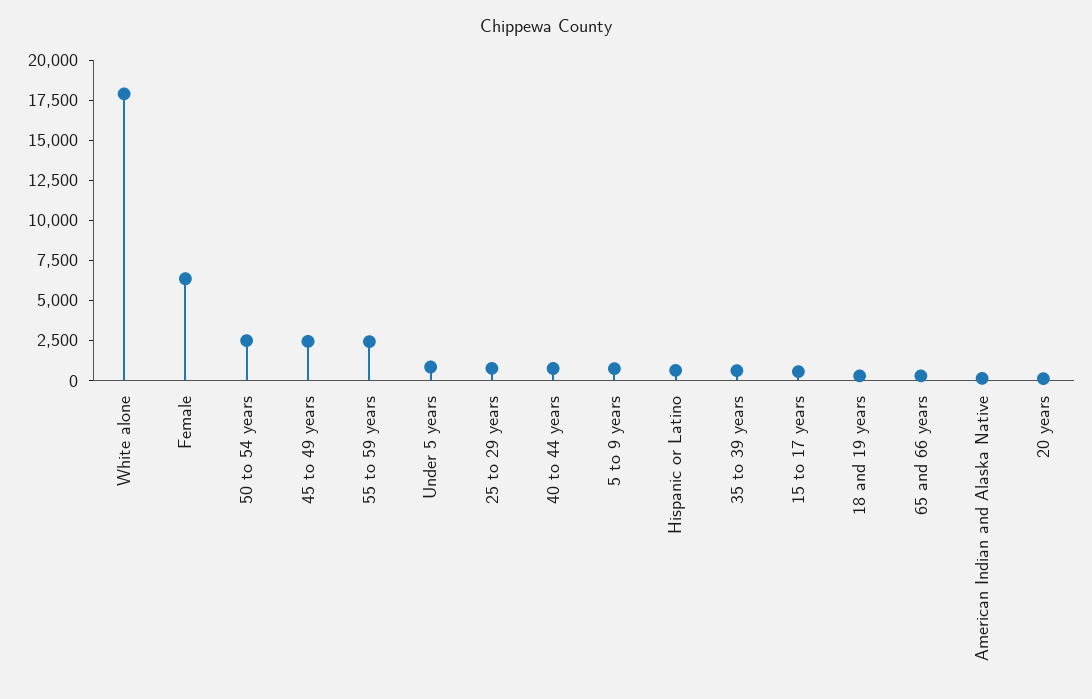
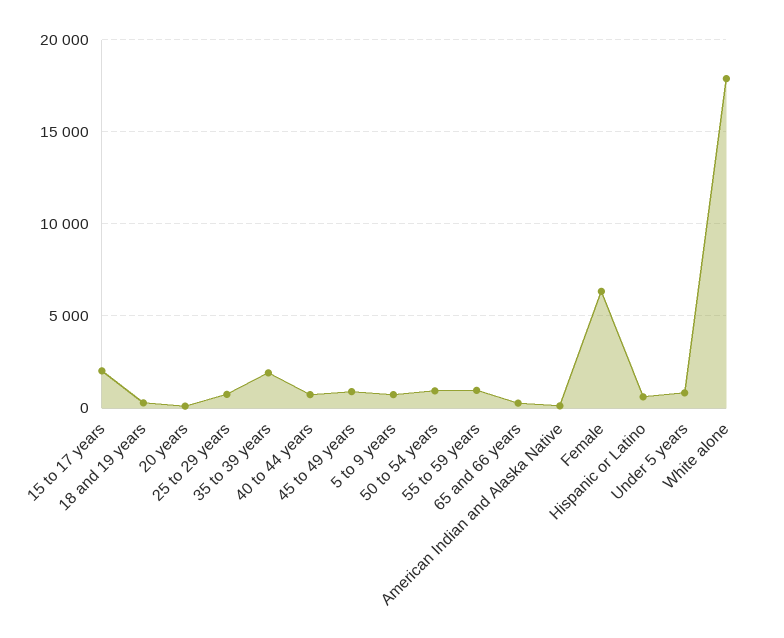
  {
    "White alone": 18000,
    "Female": 6500,
-   "50 to 54 years": 2500,
+   "50 to 54 years": 1000,
-   "45 to 49 years": 2500,
+   "45 to 49 years": 1000,
-   "55 to 59 years": 2500,
+   "55 to 59 years": 1000,
    "Under 5 years": 1000,
    "25 to 29 years": 500,
    "40 to 44 years": 500,
    "5 to 9 years": 500,
    "Hispanic or Latino": 500,
-   "35 to 39 years": 500,
+   "35 to 39 years": 2000,
-   "15 to 17 years": 500,
+   "15 to 17 years": 2000,
    "18 and 19 years": 500,
    "65 and 66 years": 500,
    "American Indian and Alaska Native": 0,
    "20 years": 0
  }

